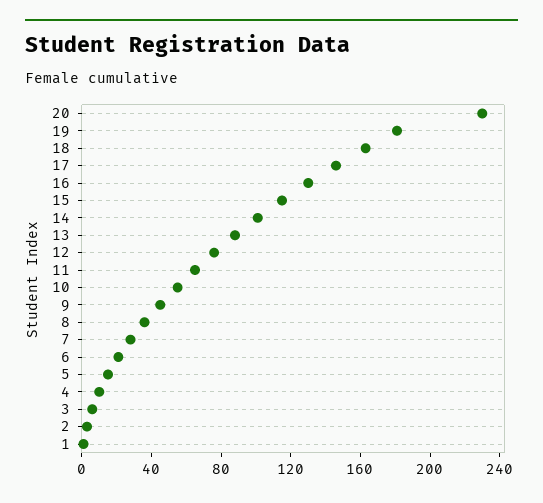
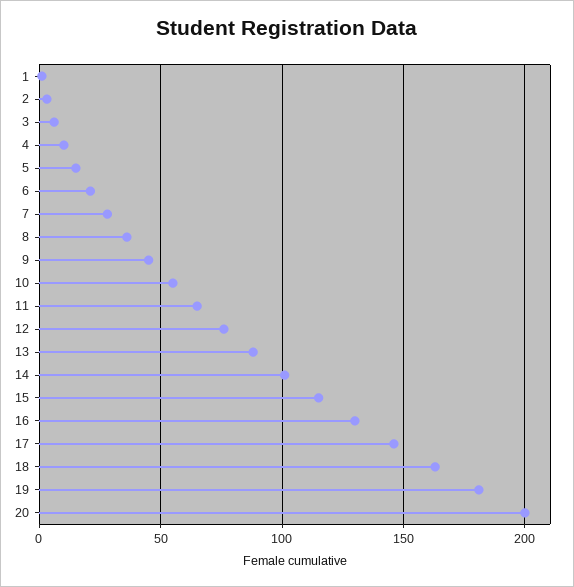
  {
-   "20": 230,
+   "20": 200,
    "19": 180,
    "18": 165,
    "17": 145,
    "16": 130,
    "15": 115,
    "14": 100,
    "13": 90,
    "12": 75,
    "11": 65,
    "10": 55,
    "9": 45,
    "8": 35,
    "7": 30,
    "6": 20,
    "5": 15,
    "4": 10,
    "3": 5,
    "2": 5,
    "1": 0
  }

